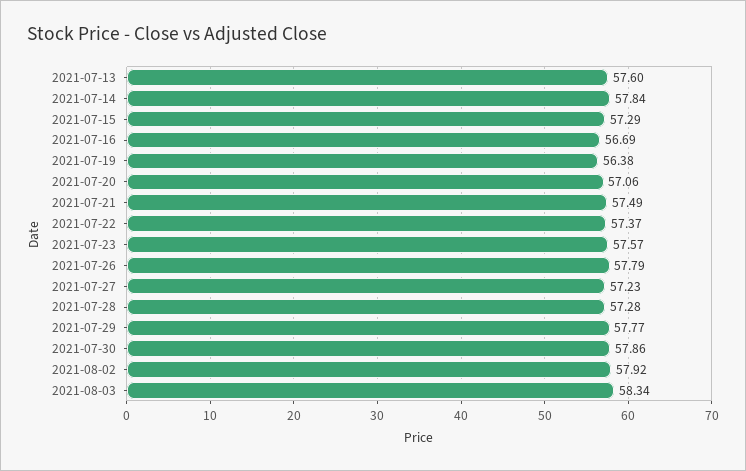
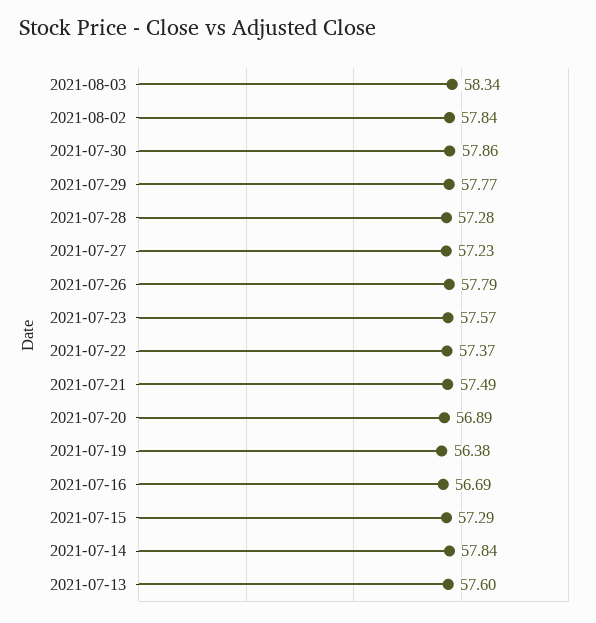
  {
    "2021-07-13": 57.6,
    "2021-07-14": 57.84,
    "2021-07-15": 57.29,
    "2021-07-16": 56.69,
    "2021-07-19": 56.38,
-   "2021-07-20": 57.06,
+   "2021-07-20": 56.89,
    "2021-07-21": 57.49,
    "2021-07-22": 57.37,
    "2021-07-23": 57.57,
    "2021-07-26": 57.79,
    "2021-07-27": 57.23,
    "2021-07-28": 57.28,
    "2021-07-29": 57.77,
    "2021-07-30": 57.86,
-   "2021-08-02": 57.92,
+   "2021-08-02": 57.84,
    "2021-08-03": 58.34
  }

